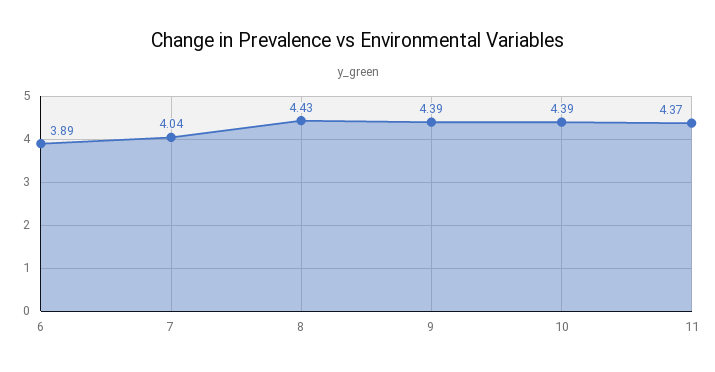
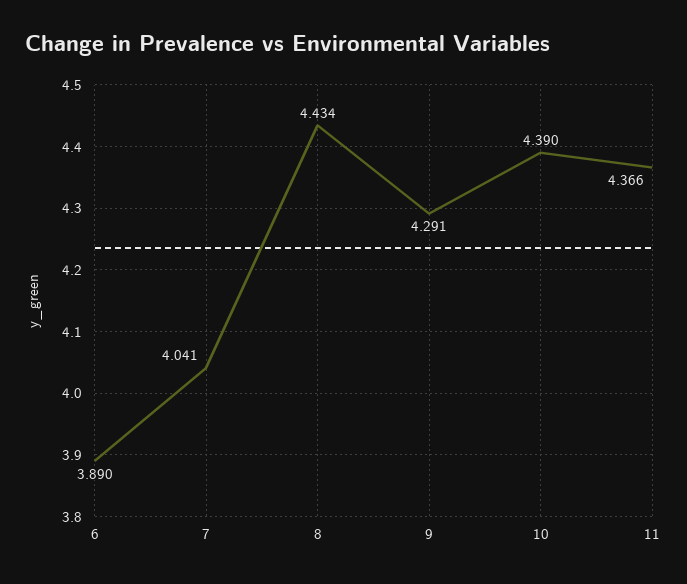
  {
    "6": 3.89,
    "7": 4.041,
    "8": 4.434,
-   "9": 4.39,
+   "9": 4.291,
    "10": 4.39,
    "11": 4.366
  }

